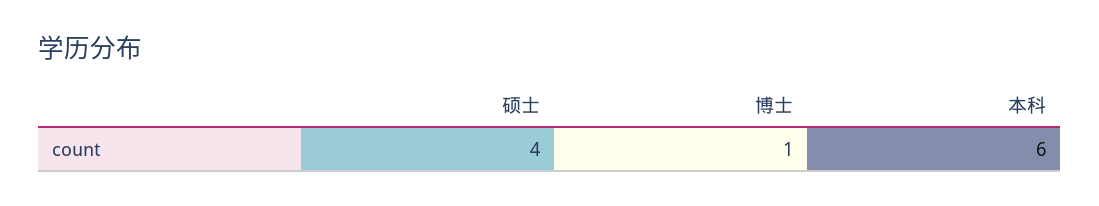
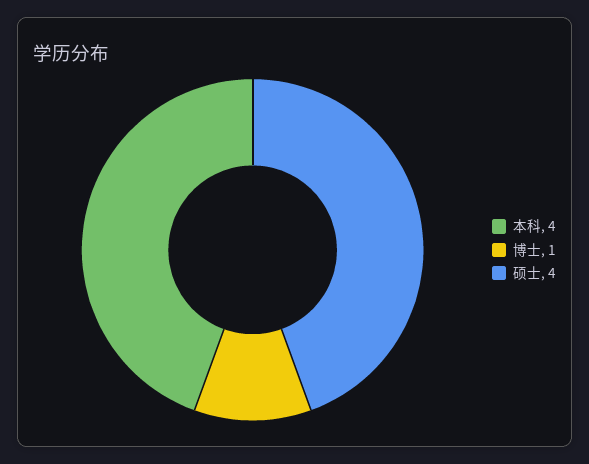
  {
    "硕士": 4,
    "博士": 1,
-   "本科": 6
+   "本科": 4
  }

